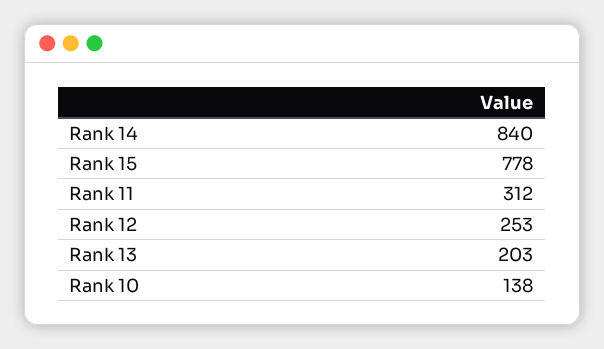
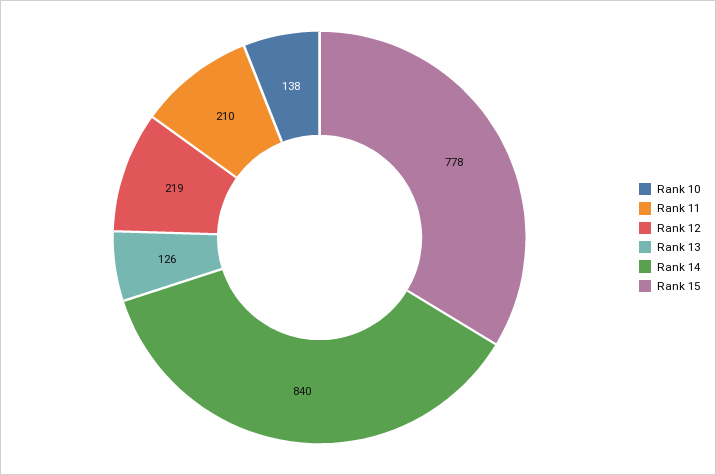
  {
    "Rank 14": 840,
    "Rank 15": 778,
-   "Rank 11": 312,
+   "Rank 11": 210,
-   "Rank 12": 253,
+   "Rank 12": 219,
-   "Rank 13": 203,
+   "Rank 13": 126,
    "Rank 10": 138
  }

